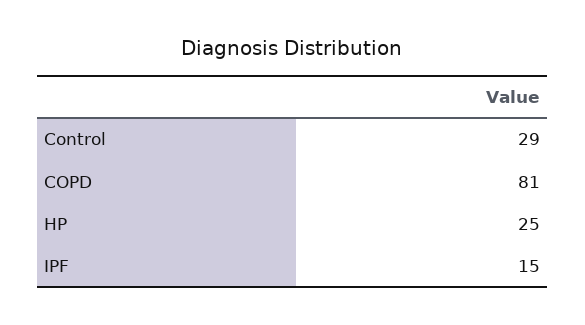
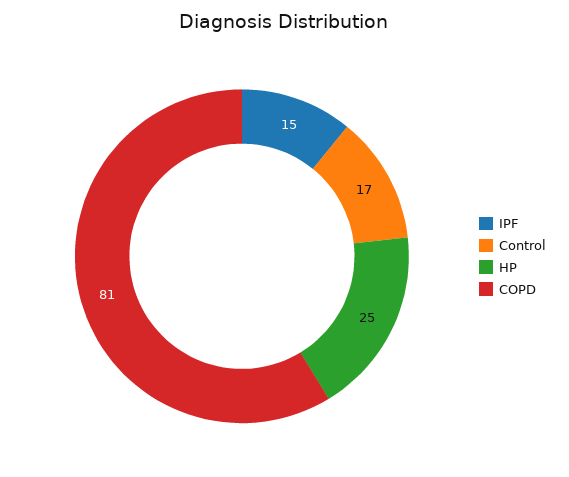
  {
-   "Control": 29,
+   "Control": 17,
    "COPD": 81,
    "HP": 25,
    "IPF": 15
  }

